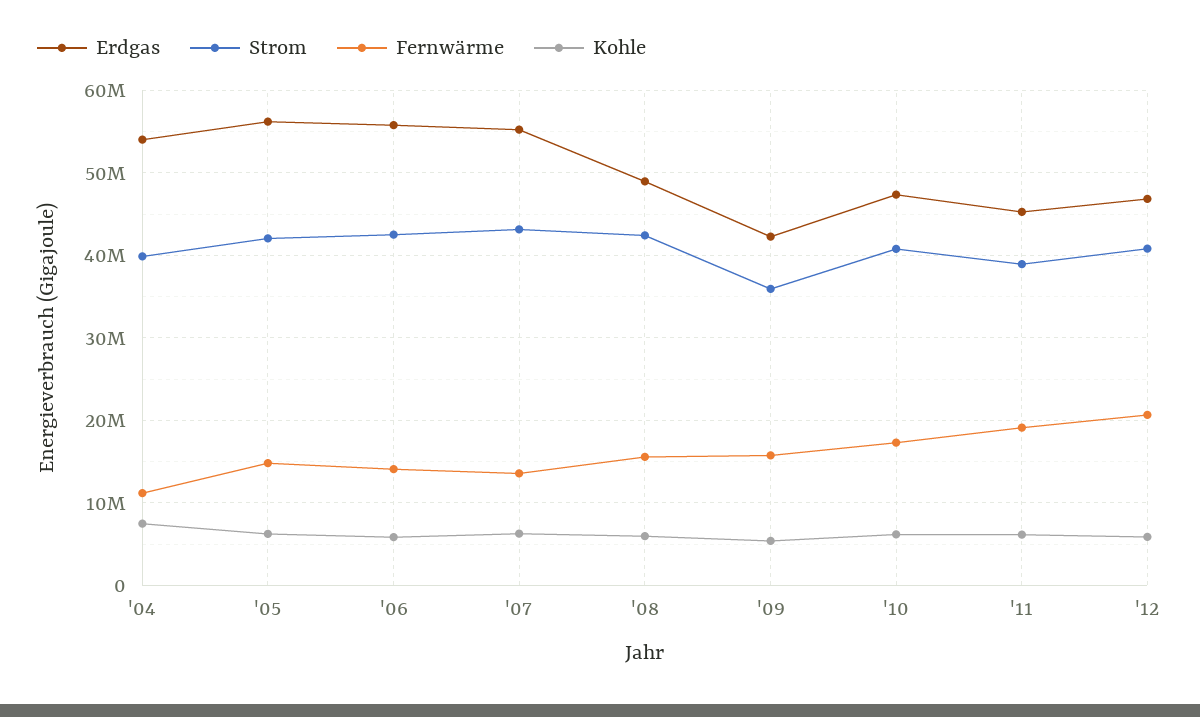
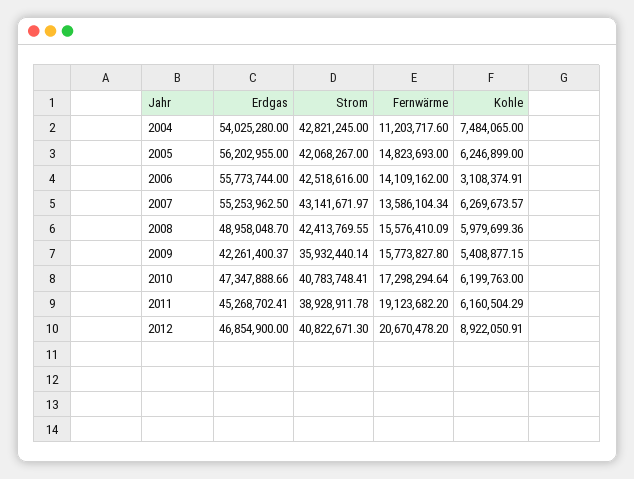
  {
    "Erdgas": {
      "'04": 54025280,
      "'05": 56202955,
      "'06": 55773744,
      "'07": 55253962.5,
      "'08": 48958048.7,
      "'09": 42261400.37,
      "'10": 47347888.66,
      "'11": 45268702.41,
      "'12": 46854900
    },
    "Strom": {
-     "'04": 40000000,
+     "'04": 42821245,
      "'05": 42068267,
      "'06": 42518616,
      "'07": 43141671.97,
      "'08": 42413769.55,
      "'09": 35932440.14,
      "'10": 40783748.41,
      "'11": 38928911.78,
      "'12": 40822671.3
    },
    "Fernwärme": {
      "'04": 11203717.6,
      "'05": 14823693,
      "'06": 14109162,
      "'07": 13586104.34,
      "'08": 15576410.09,
      "'09": 15773827.8,
      "'10": 17298294.64,
      "'11": 19123682.2,
      "'12": 20670478.2
    },
    "Kohle": {
      "'04": 7484065,
      "'05": 6246899,
-     "'06": 6000000,
+     "'06": 3108374.91,
      "'07": 6269673.57,
      "'08": 5979699.36,
      "'09": 5408877.15,
      "'10": 6199763,
      "'11": 6160504.29,
-     "'12": 6000000
+     "'12": 8922050.91
    }
  }

